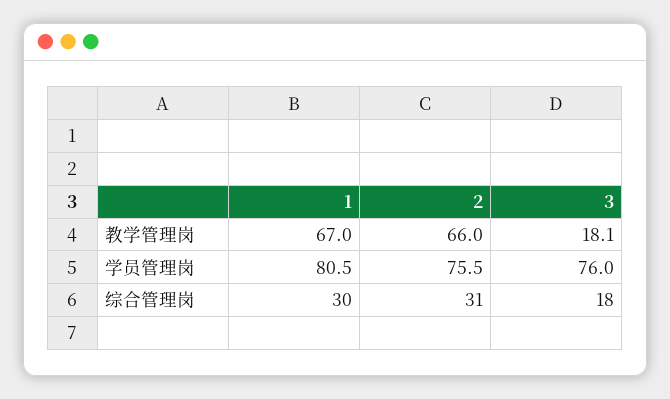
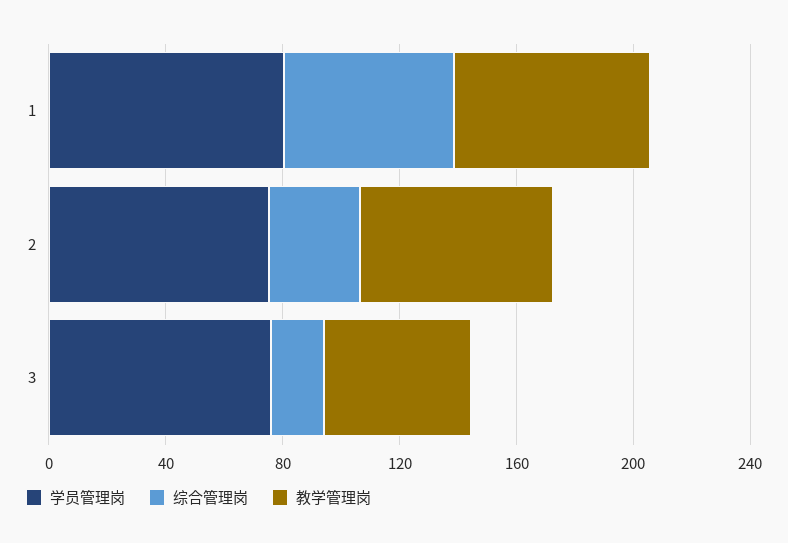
  {
    "教学管理岗": {
      "1": 67,
      "2": 66,
-     "3": 18.1
+     "3": 50
    },
    "学员管理岗": {
      "1": 80.5,
      "2": 75.5,
      "3": 76
    },
    "综合管理岗": {
-     "1": 30,
+     "1": 60,
      "2": 31,
      "3": 18
    }
  }

